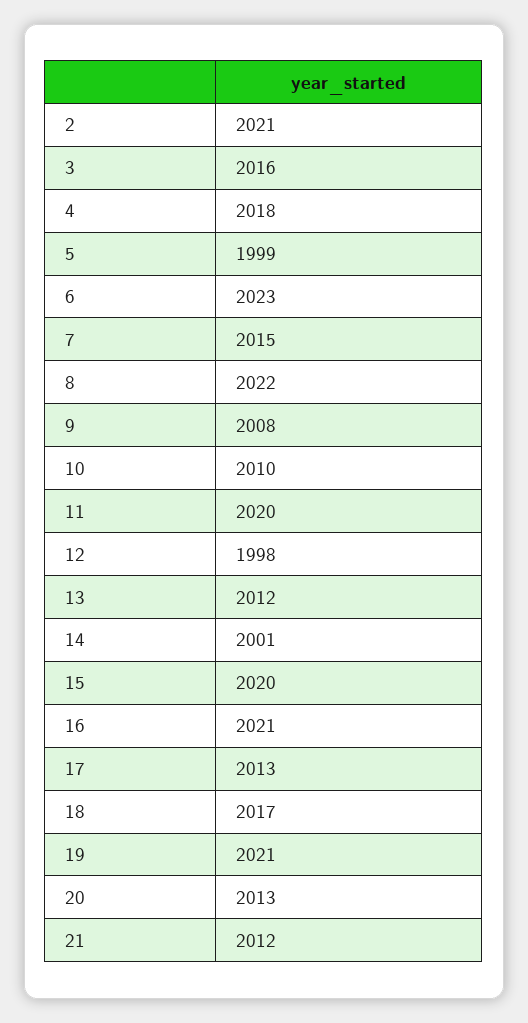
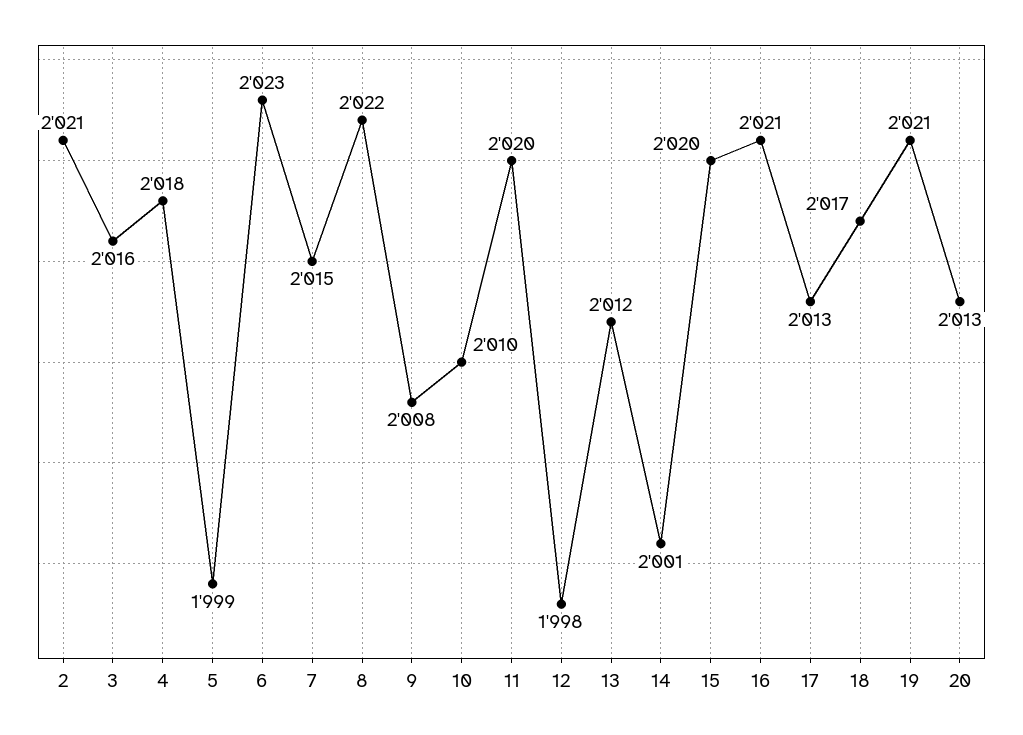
  {
    "2": 2021,
    "3": 2016,
    "4": 2018,
    "5": 1999,
    "6": 2023,
    "7": 2015,
    "8": 2022,
    "9": 2008,
    "10": 2010,
    "11": 2020,
    "12": 1998,
    "13": 2012,
    "14": 2001,
    "15": 2020,
    "16": 2021,
    "17": 2013,
    "18": 2017,
    "19": 2021,
-   "20": 2013,
+   "20": 2013
-   "21": 2012
  }

